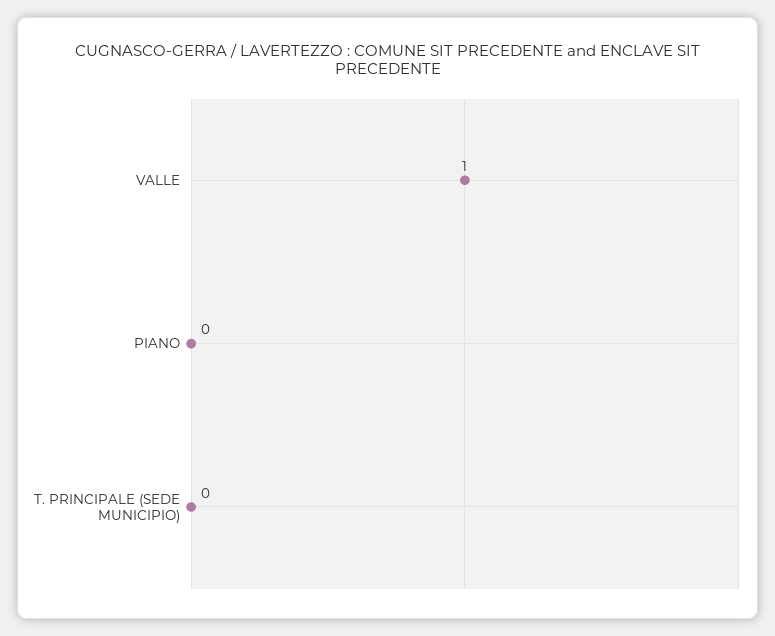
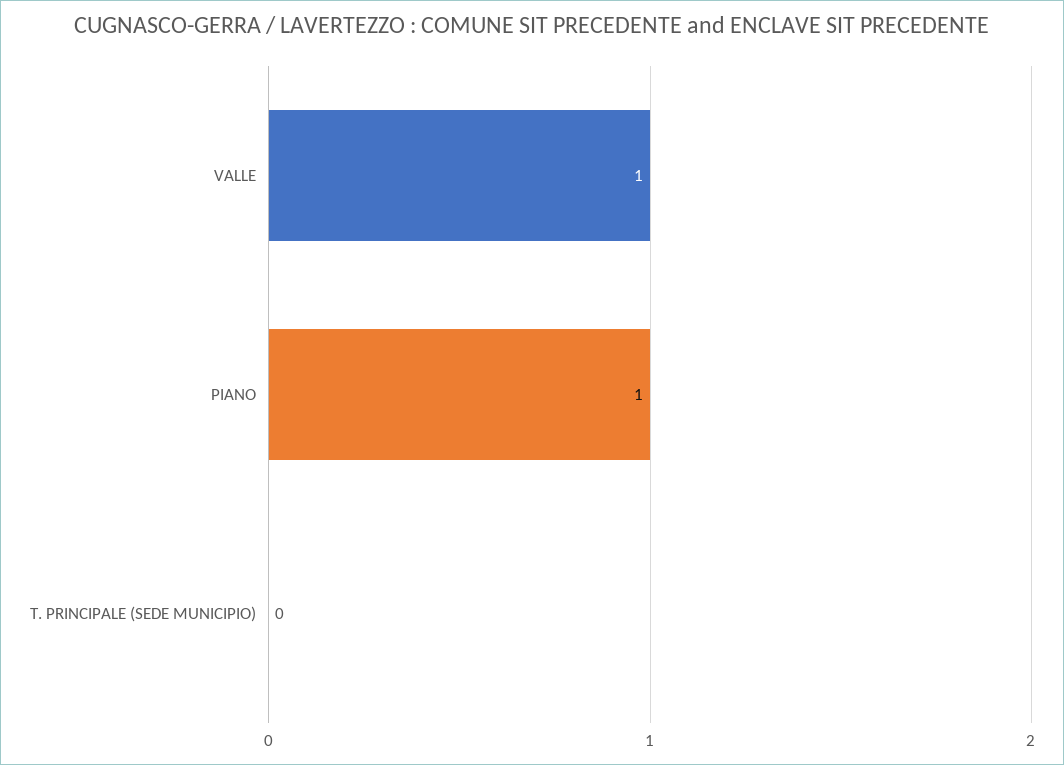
  {
    "VALLE": 1,
-   "PIANO": 0,
+   "PIANO": 1,
    "T. PRINCIPALE (SEDE MUNICIPIO)": 0
  }

